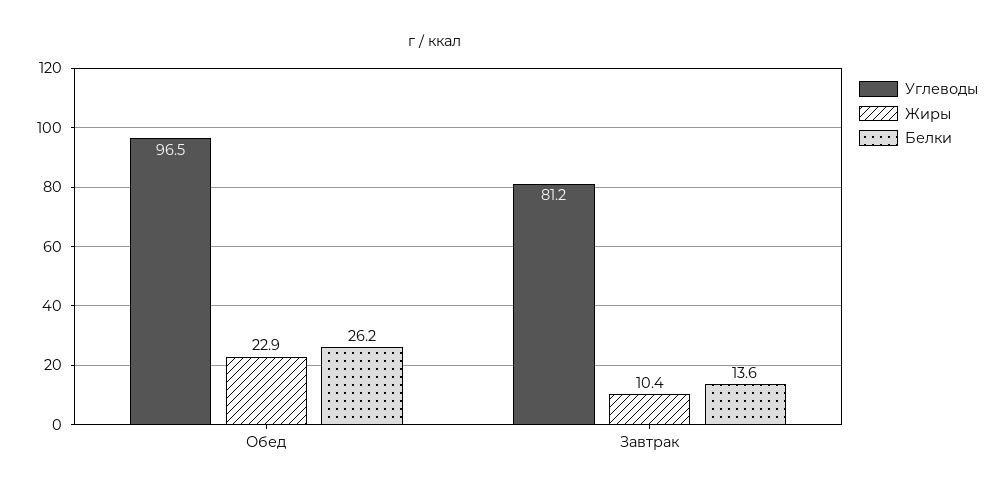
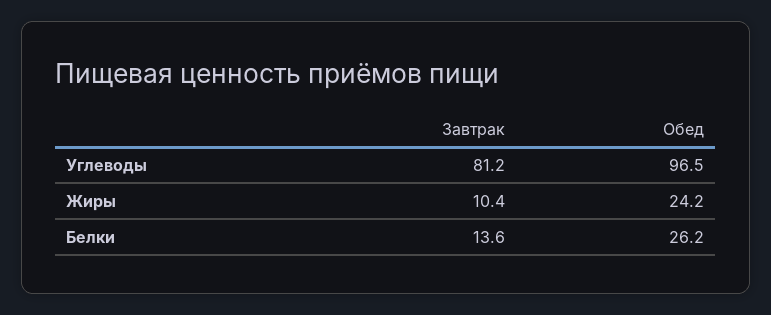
  {
    "Углеводы": {
      "Обед": 96.5,
      "Завтрак": 81.2
    },
    "Жиры": {
-     "Обед": 22.9,
+     "Обед": 24.2,
      "Завтрак": 10.4
    },
    "Белки": {
      "Обед": 26.2,
      "Завтрак": 13.6
    }
  }

